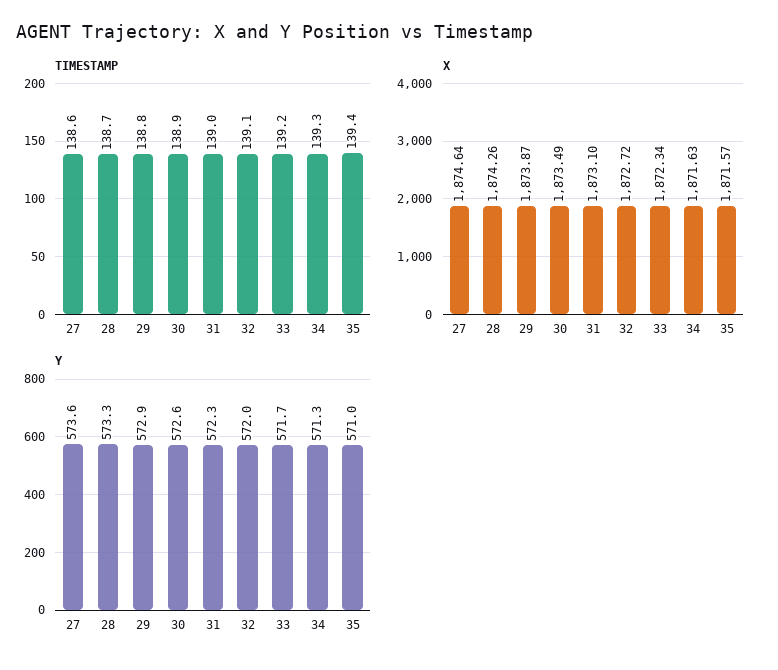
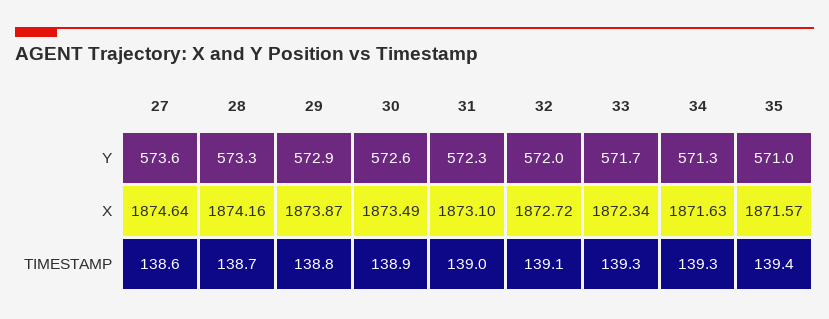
  {
    "TIMESTAMP": {
      "27": 138.6,
      "28": 138.7,
      "29": 138.8,
      "30": 138.9,
      "31": 139,
      "32": 139.1,
-     "33": 139.2,
+     "33": 139.3,
      "34": 139.3,
      "35": 139.4
    },
    "X": {
      "27": 1874.64,
-     "28": 1874.26,
+     "28": 1874.16,
      "29": 1873.87,
      "30": 1873.49,
      "31": 1873.1,
      "32": 1872.72,
      "33": 1872.34,
      "34": 1871.63,
      "35": 1871.57
    },
    "Y": {
      "27": 573.6,
      "28": 573.3,
      "29": 572.9,
      "30": 572.6,
      "31": 572.3,
      "32": 572,
      "33": 571.7,
      "34": 571.3,
      "35": 571
    }
  }

